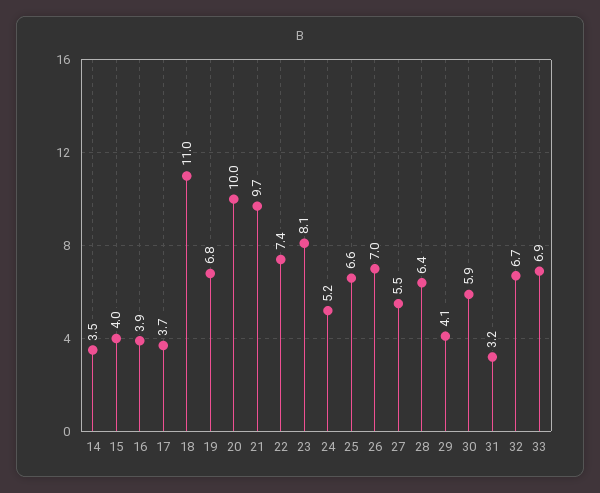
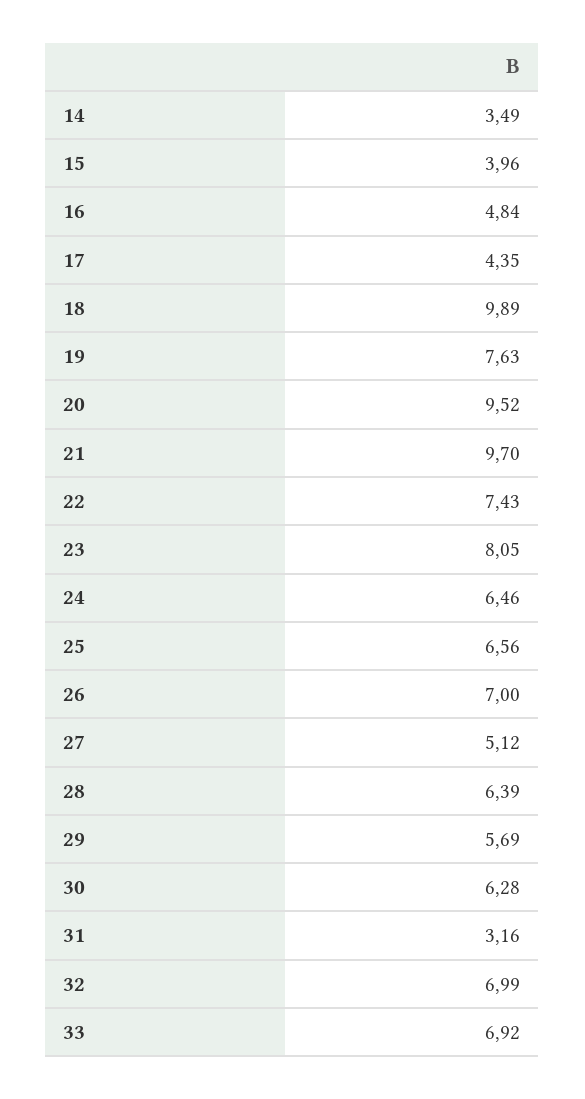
  {
    "14": 3.49,
    "15": 3.96,
-   "16": 3.9,
+   "16": 4.84,
-   "17": 3.7,
+   "17": 4.35,
-   "18": 11,
+   "18": 9.89,
-   "19": 6.8,
+   "19": 7.63,
-   "20": 10,
+   "20": 9.52,
    "21": 9.7,
    "22": 7.43,
    "23": 8.05,
-   "24": 5.2,
+   "24": 6.46,
    "25": 6.56,
    "26": 7,
-   "27": 5.5,
+   "27": 5.12,
    "28": 6.39,
-   "29": 4.1,
+   "29": 5.69,
-   "30": 5.9,
+   "30": 6.28,
    "31": 3.16,
-   "32": 6.7,
+   "32": 6.99,
    "33": 6.92
  }

